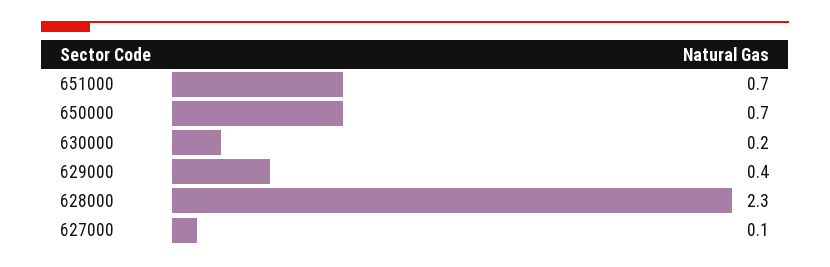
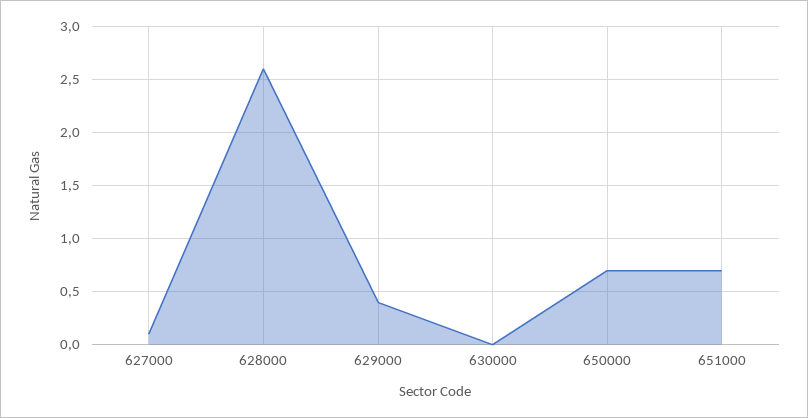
  {
    "651000": 0.7,
    "650000": 0.7,
-   "630000": 0.2,
+   "630000": 0,
    "629000": 0.4,
-   "628000": 2.3,
+   "628000": 2.6,
    "627000": 0.1
  }

